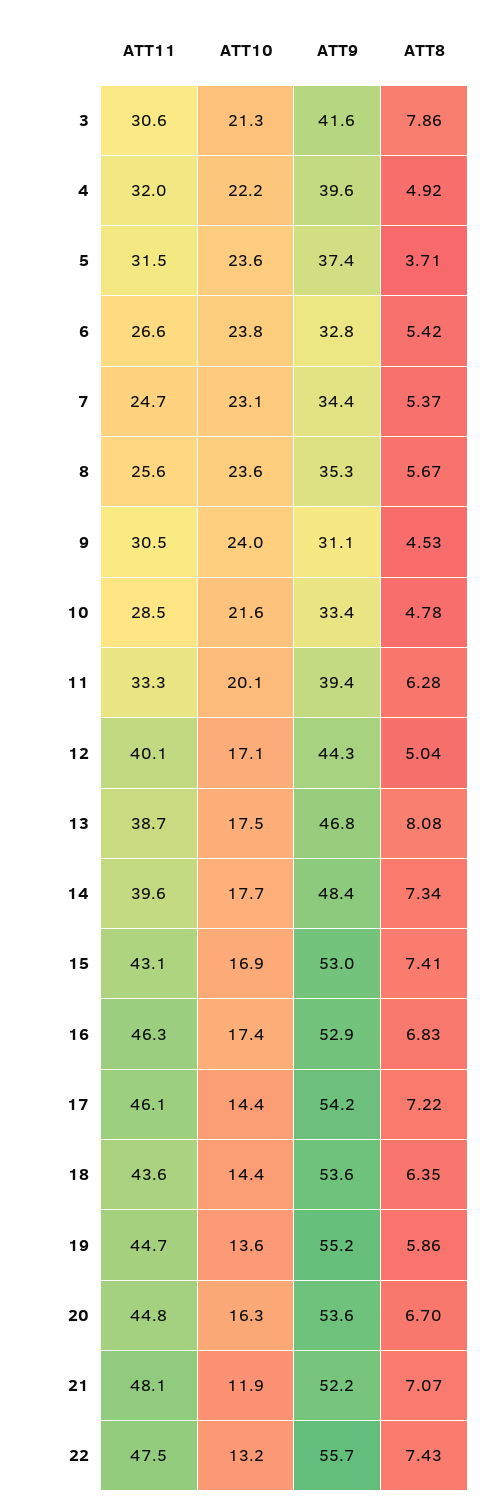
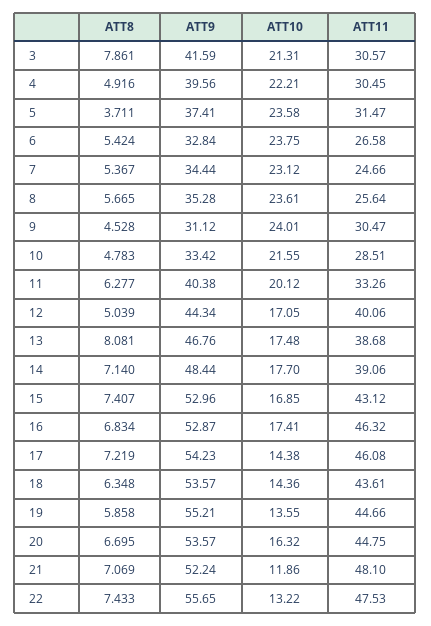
  {
    "ATT11": {
      "3": 30.57,
-     "4": 32,
+     "4": 30.45,
      "5": 31.47,
      "6": 26.58,
      "7": 24.66,
      "8": 25.64,
      "9": 30.47,
      "10": 28.51,
      "11": 33.26,
      "12": 40.06,
      "13": 38.68,
-     "14": 39.6,
+     "14": 39.06,
      "15": 43.12,
      "16": 46.32,
      "17": 46.08,
      "18": 43.61,
      "19": 44.66,
      "20": 44.75,
      "21": 48.1,
      "22": 47.53
    },
    "ATT10": {
      "3": 21.31,
      "4": 22.21,
      "5": 23.58,
      "6": 23.75,
      "7": 23.12,
      "8": 23.61,
      "9": 24.01,
      "10": 21.55,
      "11": 20.12,
      "12": 17.05,
      "13": 17.48,
      "14": 17.7,
      "15": 16.85,
      "16": 17.41,
      "17": 14.38,
      "18": 14.36,
      "19": 13.55,
      "20": 16.32,
      "21": 11.86,
      "22": 13.22
    },
    "ATT9": {
      "3": 41.59,
      "4": 39.56,
      "5": 37.41,
      "6": 32.84,
      "7": 34.44,
      "8": 35.28,
      "9": 31.12,
      "10": 33.42,
-     "11": 39.4,
+     "11": 40.38,
      "12": 44.34,
      "13": 46.76,
      "14": 48.44,
      "15": 52.96,
      "16": 52.87,
      "17": 54.23,
      "18": 53.57,
      "19": 55.21,
      "20": 53.57,
      "21": 52.24,
      "22": 55.65
    },
    "ATT8": {
      "3": 7.861,
      "4": 4.916,
      "5": 3.711,
      "6": 5.424,
      "7": 5.367,
      "8": 5.665,
      "9": 4.528,
      "10": 4.783,
      "11": 6.277,
      "12": 5.039,
      "13": 8.081,
-     "14": 7.34,
+     "14": 7.14,
      "15": 7.407,
      "16": 6.834,
      "17": 7.219,
      "18": 6.348,
      "19": 5.858,
      "20": 6.695,
      "21": 7.069,
      "22": 7.433
    }
  }

